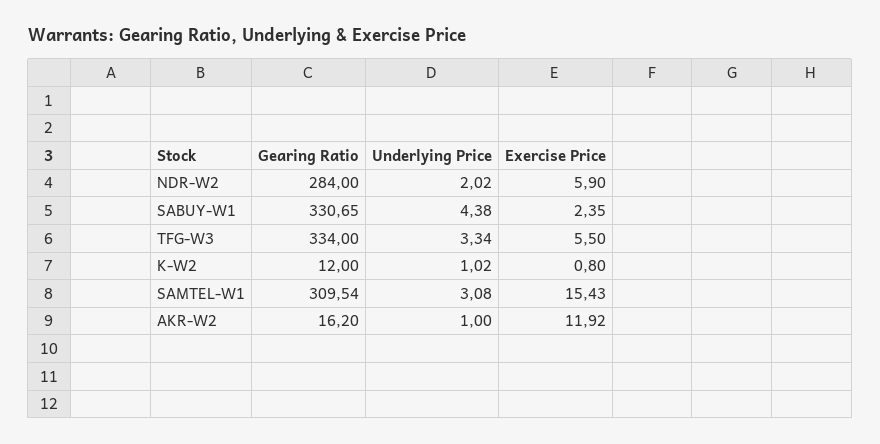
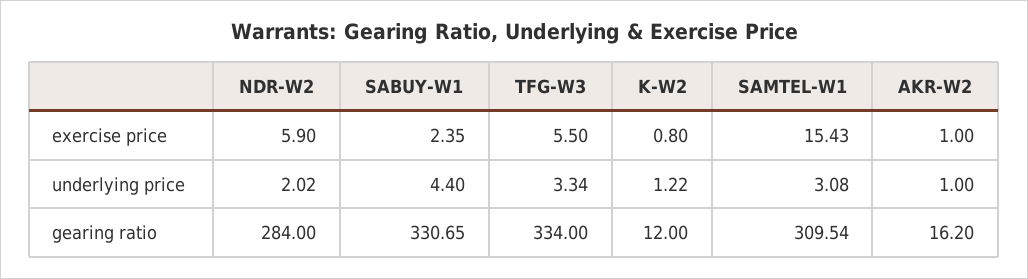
  {
    "Gearing Ratio": {
      "NDR-W2": 284,
      "SABUY-W1": 330.65,
      "TFG-W3": 334,
      "K-W2": 12,
      "SAMTEL-W1": 309.54,
      "AKR-W2": 16.2
    },
    "Underlying Price": {
      "NDR-W2": 2.02,
-     "SABUY-W1": 4.38,
+     "SABUY-W1": 4.4,
      "TFG-W3": 3.34,
-     "K-W2": 1.02,
+     "K-W2": 1.22,
      "SAMTEL-W1": 3.08,
      "AKR-W2": 1
    },
    "Exercise Price": {
      "NDR-W2": 5.9,
      "SABUY-W1": 2.35,
      "TFG-W3": 5.5,
      "K-W2": 0.8,
      "SAMTEL-W1": 15.43,
-     "AKR-W2": 11.92
+     "AKR-W2": 1
    }
  }

